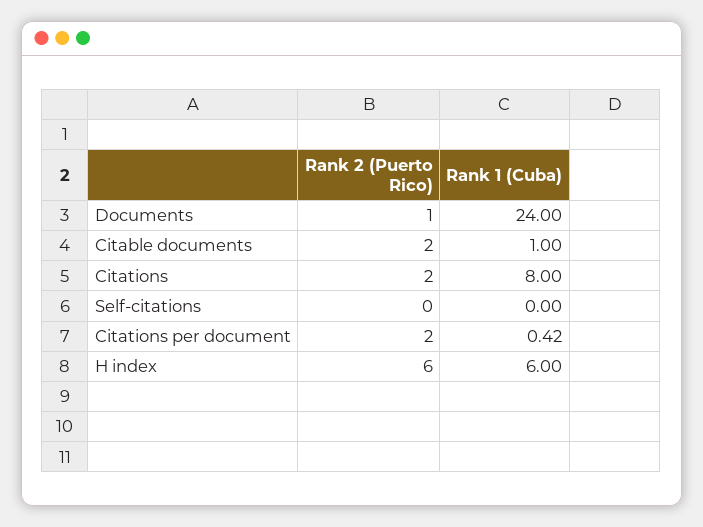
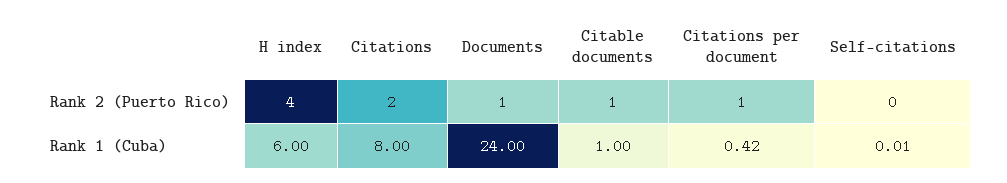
  {
    "Rank 2 (Puerto Rico)": {
      "Documents": 1,
-     "Citable documents": 2,
+     "Citable documents": 1,
      "Citations": 2,
      "Self-citations": 0,
-     "Citations per document": 2,
+     "Citations per document": 1,
-     "H index": 6
+     "H index": 4
    },
    "Rank 1 (Cuba)": {
      "Documents": 24,
      "Citable documents": 1,
      "Citations": 8,
-     "Self-citations": 0,
+     "Self-citations": 0.01,
      "Citations per document": 0.42,
      "H index": 6
    }
  }

